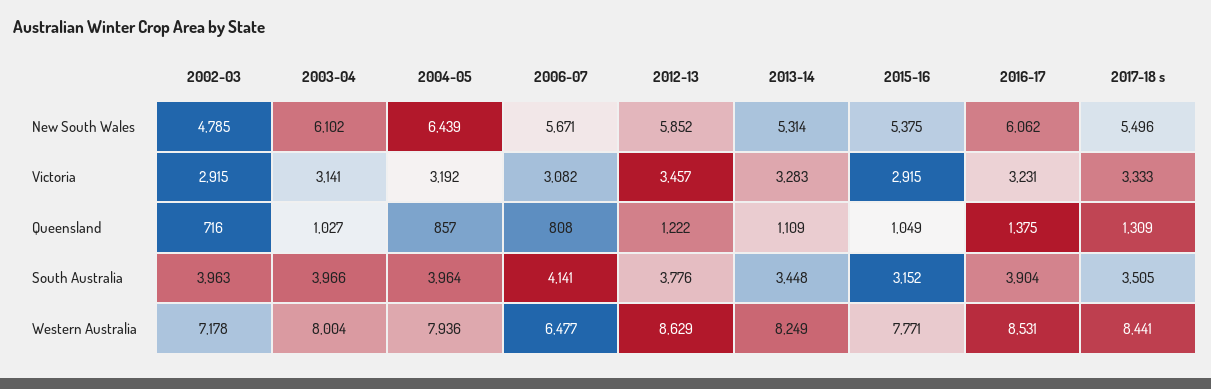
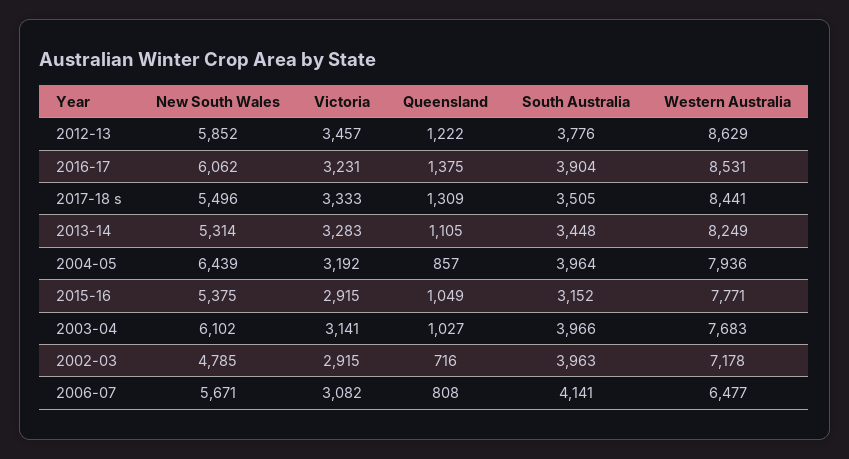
  {
    "2002-03": {
      "New South Wales": 4785,
      "Victoria": 2915,
      "Queensland": 716,
      "South Australia": 3963,
      "Western Australia": 7178
    },
    "2003-04": {
      "New South Wales": 6102,
      "Victoria": 3141,
      "Queensland": 1027,
      "South Australia": 3966,
-     "Western Australia": 8004
+     "Western Australia": 7683
    },
    "2004-05": {
      "New South Wales": 6439,
      "Victoria": 3192,
      "Queensland": 857,
      "South Australia": 3964,
      "Western Australia": 7936
    },
    "2006-07": {
      "New South Wales": 5671,
      "Victoria": 3082,
      "Queensland": 808,
      "South Australia": 4141,
      "Western Australia": 6477
    },
    "2012-13": {
      "New South Wales": 5852,
      "Victoria": 3457,
      "Queensland": 1222,
      "South Australia": 3776,
      "Western Australia": 8629
    },
    "2013-14": {
      "New South Wales": 5314,
      "Victoria": 3283,
-     "Queensland": 1109,
+     "Queensland": 1105,
      "South Australia": 3448,
      "Western Australia": 8249
    },
    "2015-16": {
      "New South Wales": 5375,
      "Victoria": 2915,
      "Queensland": 1049,
      "South Australia": 3152,
      "Western Australia": 7771
    },
    "2016-17": {
      "New South Wales": 6062,
      "Victoria": 3231,
      "Queensland": 1375,
      "South Australia": 3904,
      "Western Australia": 8531
    },
    "2017-18 s": {
      "New South Wales": 5496,
      "Victoria": 3333,
      "Queensland": 1309,
      "South Australia": 3505,
      "Western Australia": 8441
    }
  }

